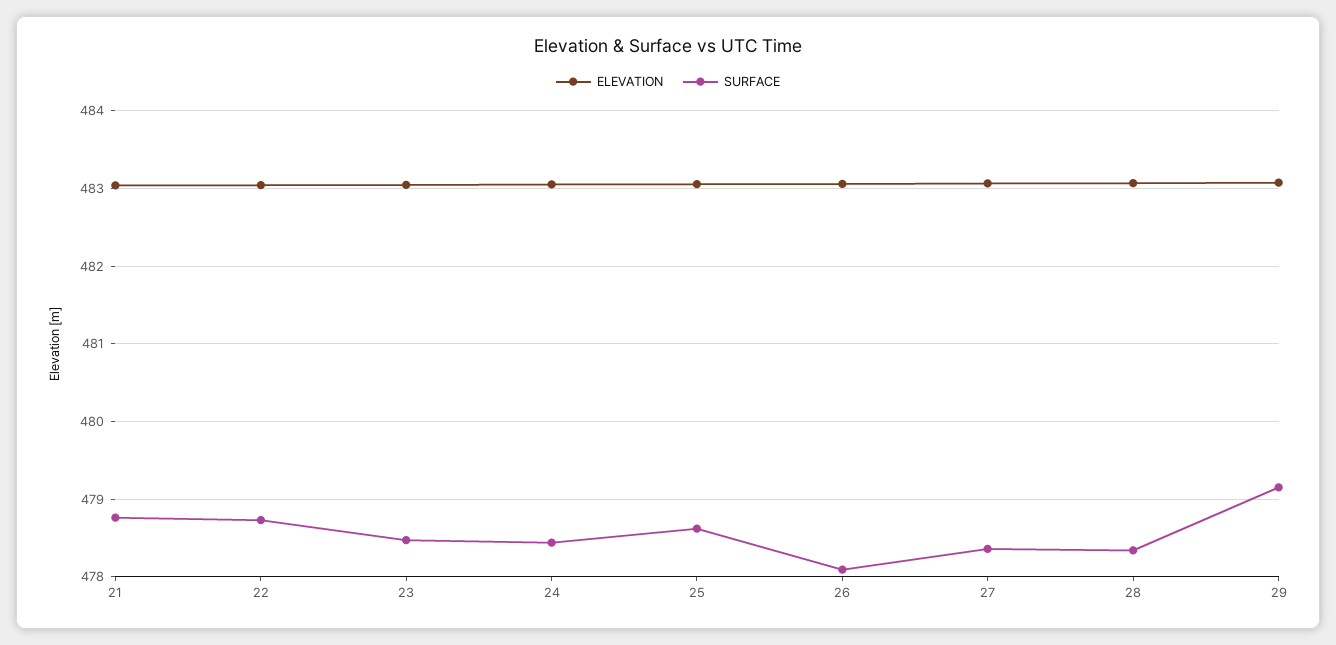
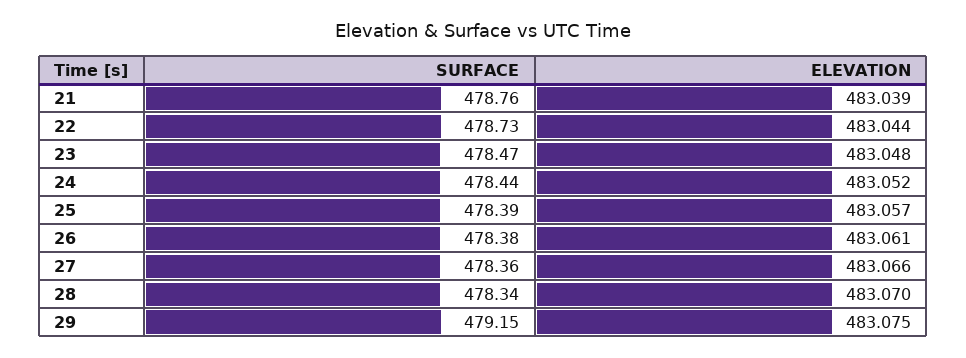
  {
    "ELEVATION": {
      "21": 483.039,
      "22": 483.044,
      "23": 483.048,
      "24": 483.052,
      "25": 483.057,
      "26": 483.061,
      "27": 483.066,
      "28": 483.07,
      "29": 483.075
    },
    "SURFACE": {
      "21": 478.76,
      "22": 478.73,
      "23": 478.47,
      "24": 478.44,
-     "25": 478.6,
+     "25": 478.39,
-     "26": 478.1,
+     "26": 478.38,
      "27": 478.36,
      "28": 478.34,
      "29": 479.15
    }
  }

